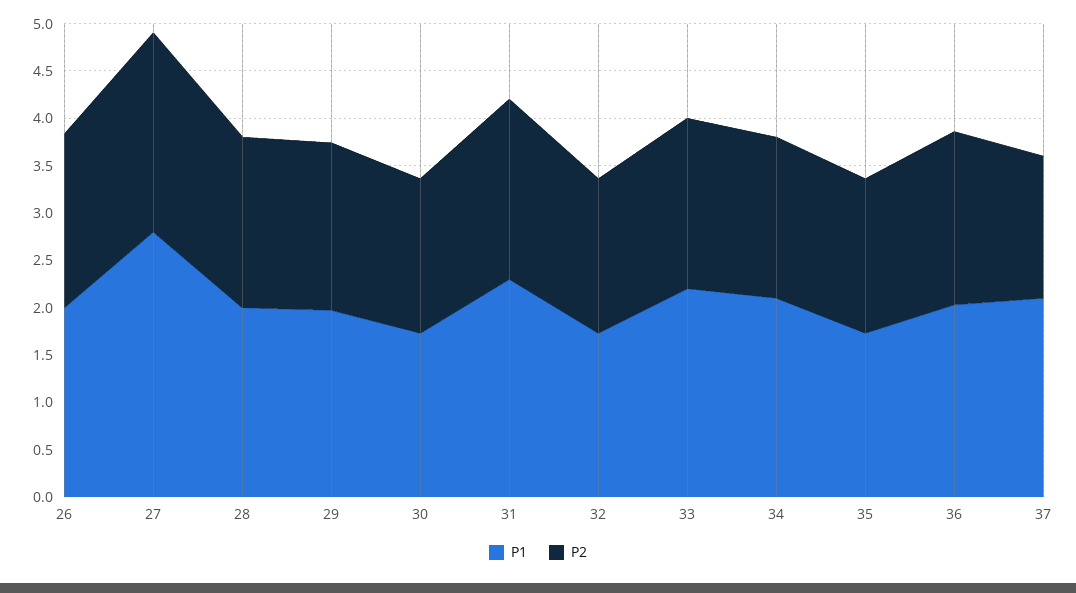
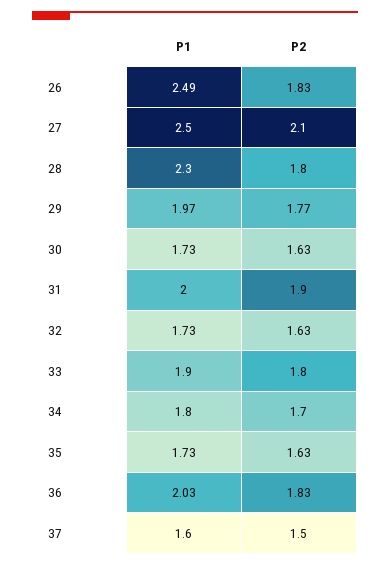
  {
    "P1": {
-     "26": 2,
+     "26": 2.49,
-     "27": 2.8,
+     "27": 2.5,
-     "28": 2,
+     "28": 2.3,
      "29": 1.97,
      "30": 1.73,
-     "31": 2.3,
+     "31": 2,
      "32": 1.73,
-     "33": 2.2,
+     "33": 1.9,
-     "34": 2.1,
+     "34": 1.8,
      "35": 1.73,
      "36": 2.03,
-     "37": 2.1
+     "37": 1.6
    },
    "P2": {
      "26": 1.83,
      "27": 2.1,
      "28": 1.8,
      "29": 1.77,
      "30": 1.63,
      "31": 1.9,
      "32": 1.63,
      "33": 1.8,
      "34": 1.7,
      "35": 1.63,
      "36": 1.83,
      "37": 1.5
    }
  }

